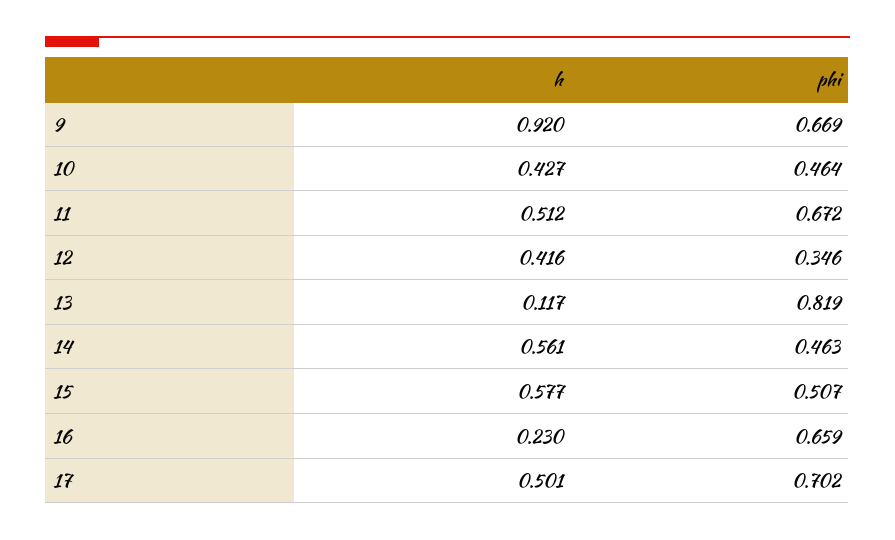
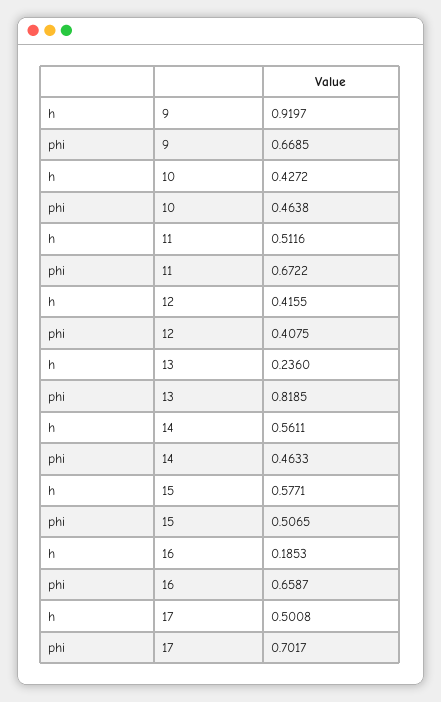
  {
    "h": {
      "9": 0.9197,
      "10": 0.4272,
      "11": 0.5116,
      "12": 0.4155,
-     "13": 0.117,
+     "13": 0.236,
      "14": 0.5611,
      "15": 0.5771,
-     "16": 0.23,
+     "16": 0.1853,
      "17": 0.5008
    },
    "phi": {
      "9": 0.6685,
      "10": 0.4638,
      "11": 0.6722,
-     "12": 0.346,
+     "12": 0.4075,
      "13": 0.8185,
      "14": 0.4633,
      "15": 0.5065,
      "16": 0.6587,
      "17": 0.7017
    }
  }

